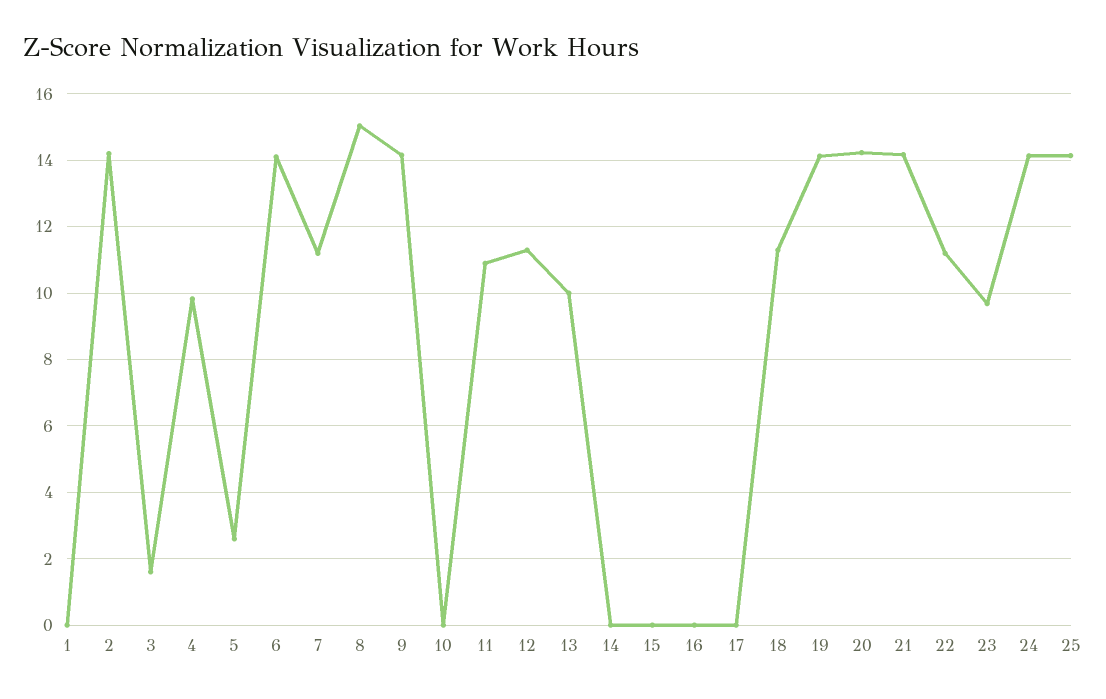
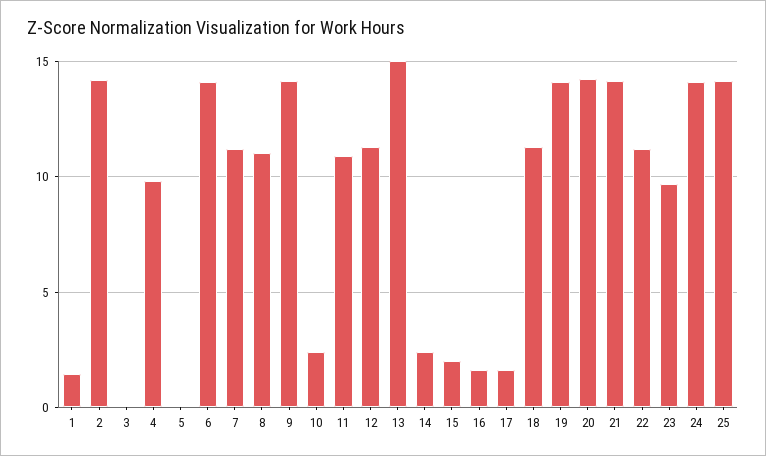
  {
-   "1": 0,
+   "1": 1.5,
    "2": 14.2,
-   "3": 1.6,
+   "3": 0,
    "4": 9.8,
-   "5": 2.6,
+   "5": 0,
    "6": 14.2,
    "7": 11.2,
-   "8": 15,
+   "8": 11,
    "9": 14.2,
-   "10": 0,
+   "10": 2.5,
    "11": 10.8,
    "12": 11.2,
-   "13": 10,
+   "13": 15,
-   "14": 0,
+   "14": 2.5,
-   "15": 0,
+   "15": 2,
-   "16": 0,
+   "16": 1.5,
-   "17": 0,
+   "17": 1.5,
    "18": 11.2,
    "19": 14.2,
    "20": 14.2,
    "21": 14.2,
    "22": 11.2,
    "23": 9.6,
    "24": 14.2,
    "25": 14.2
  }

